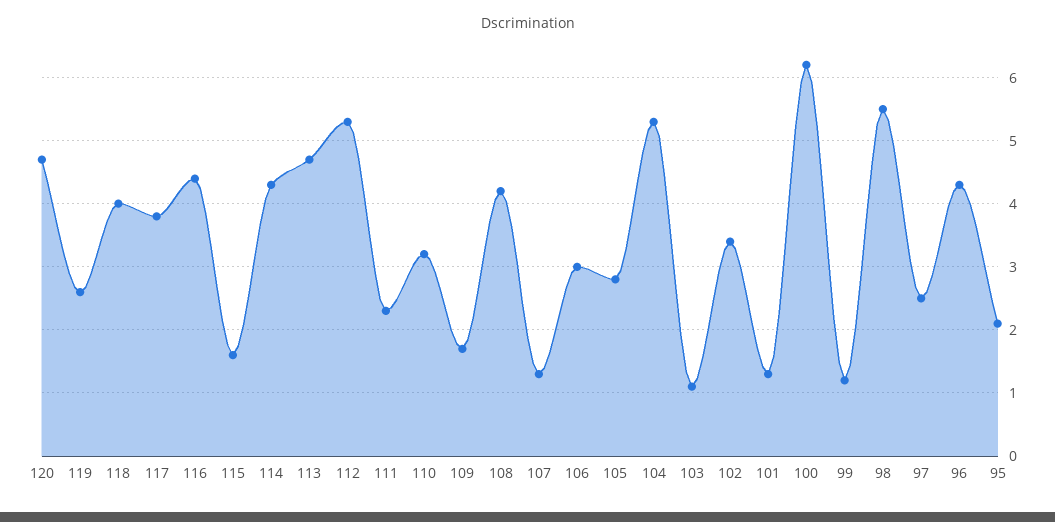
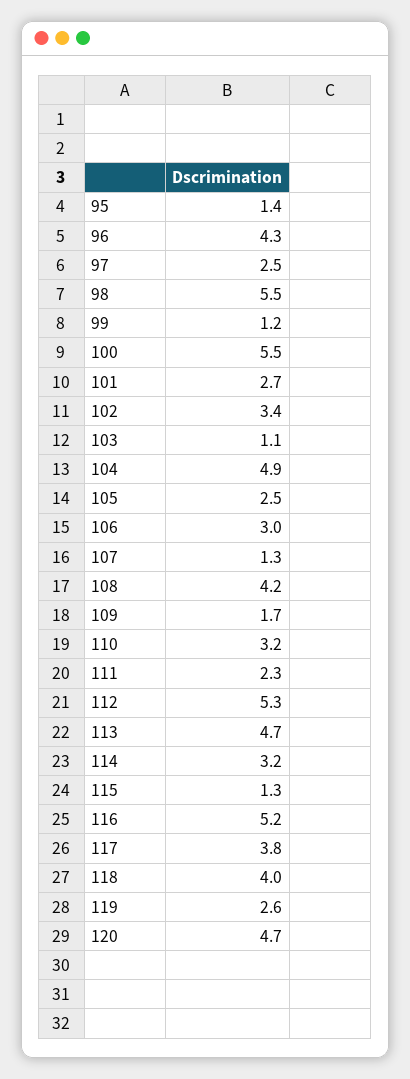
  {
    "120": 4.7,
    "119": 2.6,
    "118": 4,
    "117": 3.8,
-   "116": 4.4,
+   "116": 5.2,
-   "115": 1.6,
+   "115": 1.3,
-   "114": 4.3,
+   "114": 3.2,
    "113": 4.7,
    "112": 5.3,
    "111": 2.3,
    "110": 3.2,
    "109": 1.7,
    "108": 4.2,
    "107": 1.3,
    "106": 3,
-   "105": 2.8,
+   "105": 2.5,
-   "104": 5.3,
+   "104": 4.9,
    "103": 1.1,
    "102": 3.4,
-   "101": 1.3,
+   "101": 2.7,
-   "100": 6.2,
+   "100": 5.5,
    "99": 1.2,
    "98": 5.5,
    "97": 2.5,
    "96": 4.3,
-   "95": 2.1
+   "95": 1.4
  }

